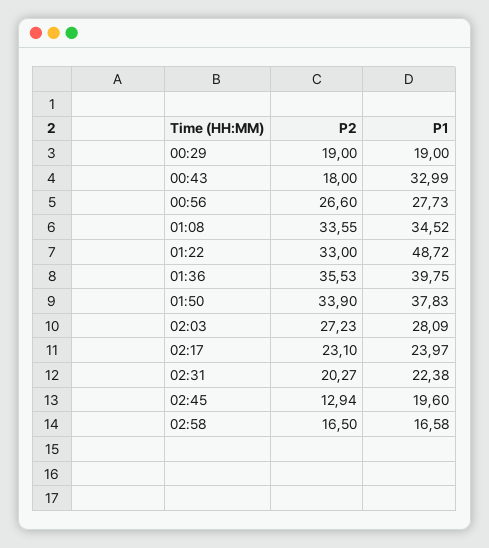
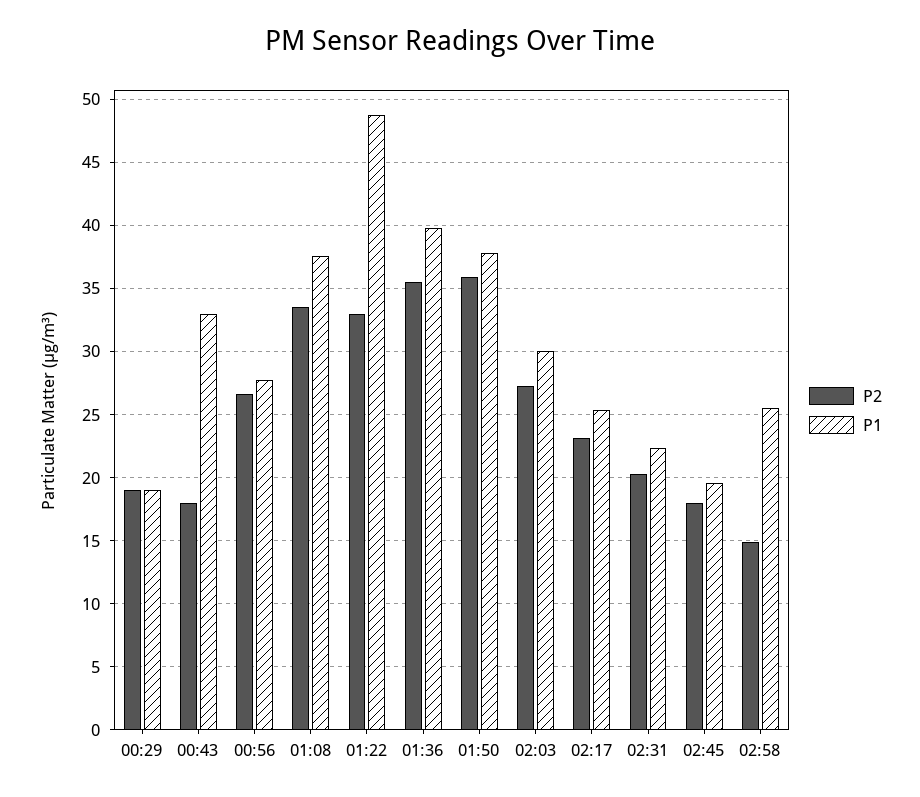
  {
    "P2": {
      "00:29": 19,
      "00:43": 18,
      "00:56": 26.6,
      "01:08": 33.55,
      "01:22": 33,
      "01:36": 35.53,
-     "01:50": 33.9,
+     "01:50": 36,
      "02:03": 27.23,
      "02:17": 23.1,
      "02:31": 20.27,
-     "02:45": 12.94,
+     "02:45": 18,
-     "02:58": 16.5
+     "02:58": 15
    },
    "P1": {
      "00:29": 19,
      "00:43": 32.99,
      "00:56": 27.73,
-     "01:08": 34.52,
+     "01:08": 37.5,
      "01:22": 48.72,
      "01:36": 39.75,
      "01:50": 37.83,
-     "02:03": 28.09,
+     "02:03": 30,
-     "02:17": 23.97,
+     "02:17": 25.5,
      "02:31": 22.38,
      "02:45": 19.6,
-     "02:58": 16.58
+     "02:58": 25.5
    }
  }

